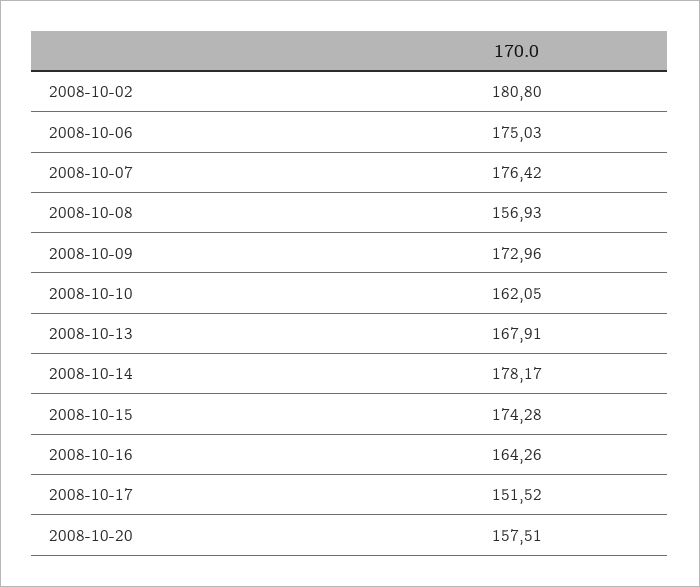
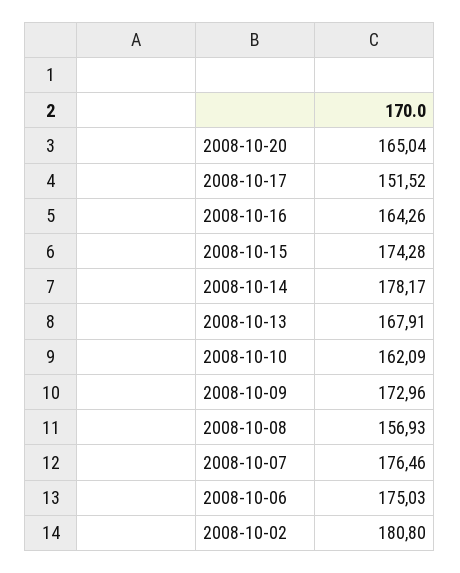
  {
    "2008-10-02": 180.8,
    "2008-10-06": 175.03,
-   "2008-10-07": 176.42,
+   "2008-10-07": 176.46,
    "2008-10-08": 156.93,
    "2008-10-09": 172.96,
-   "2008-10-10": 162.05,
+   "2008-10-10": 162.09,
    "2008-10-13": 167.91,
    "2008-10-14": 178.17,
    "2008-10-15": 174.28,
    "2008-10-16": 164.26,
    "2008-10-17": 151.52,
-   "2008-10-20": 157.51
+   "2008-10-20": 165.04
  }

